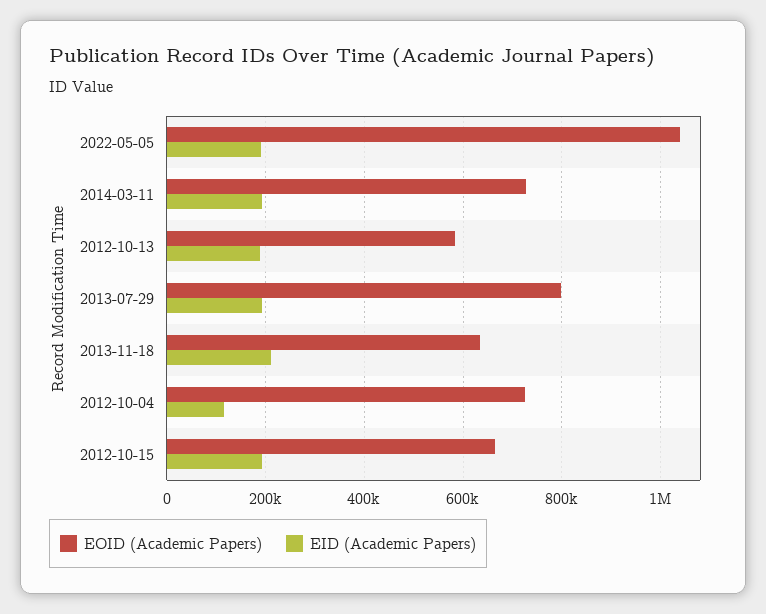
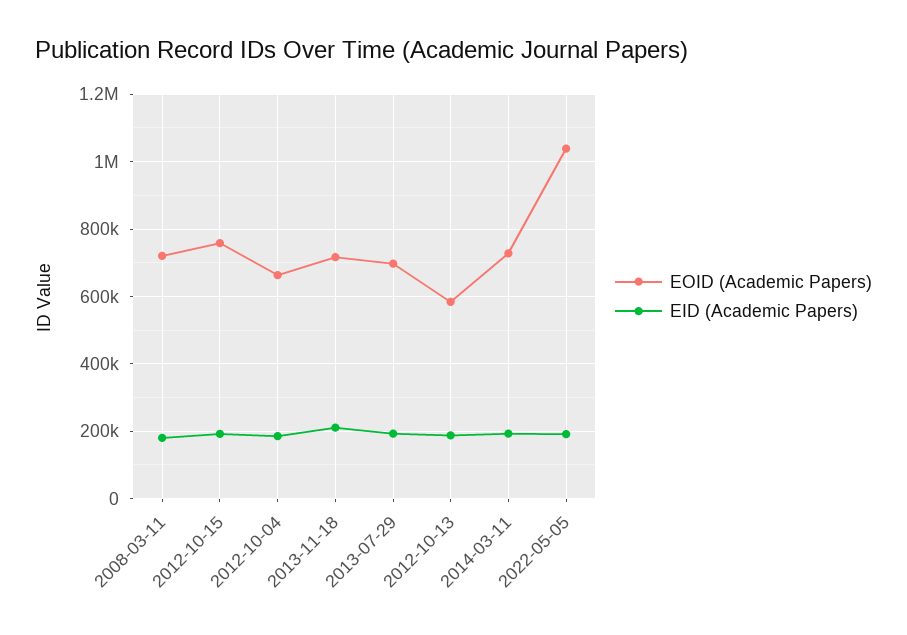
  {
    "EOID (Academic Papers)": {
      "2022-05-05": 1040000,
      "2014-03-11": 720000,
      "2012-10-13": 580000,
-     "2013-07-29": 800000,
+     "2013-07-29": 700000,
-     "2013-11-18": 640000,
+     "2013-11-18": 720000,
-     "2012-10-04": 720000,
+     "2012-10-04": 660000,
-     "2012-10-15": 660000
+     "2012-10-15": 760000,
+     "2008-03-11": 720000
    },
    "EID (Academic Papers)": {
      "2022-05-05": 200000,
      "2014-03-11": 200000,
      "2012-10-13": 180000,
      "2013-07-29": 200000,
      "2013-11-18": 220000,
-     "2012-10-04": 120000,
+     "2012-10-04": 180000,
-     "2012-10-15": 200000
+     "2012-10-15": 200000,
+     "2008-03-11": 180000
    }
  }

